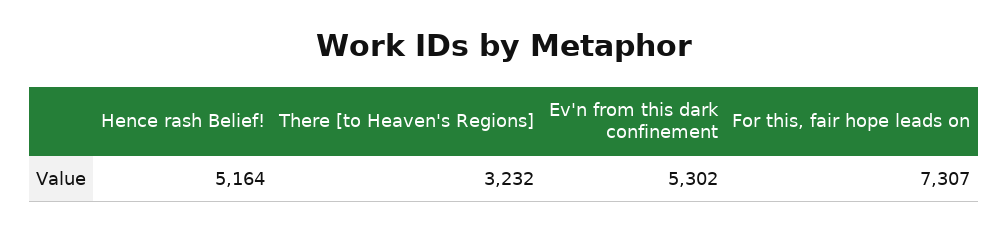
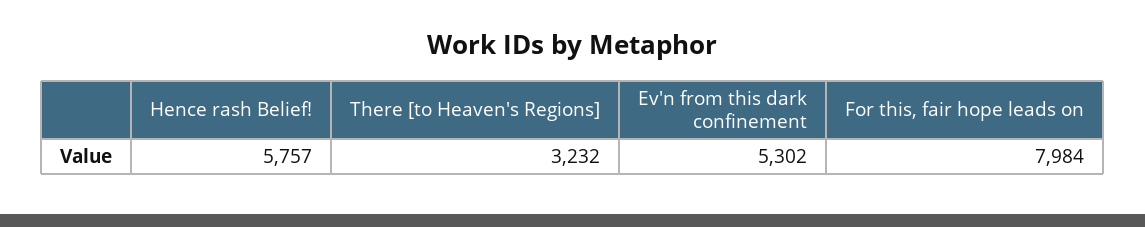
  {
-   "Hence rash Belief!": 5164,
+   "Hence rash Belief!": 5757,
    "There [to Heaven's Regions]": 3232,
    "Ev'n from this dark confinement": 5302,
-   "For this, fair hope leads on": 7307
+   "For this, fair hope leads on": 7984
  }

